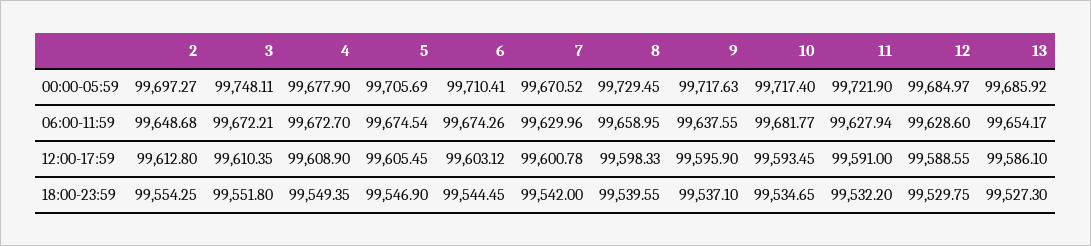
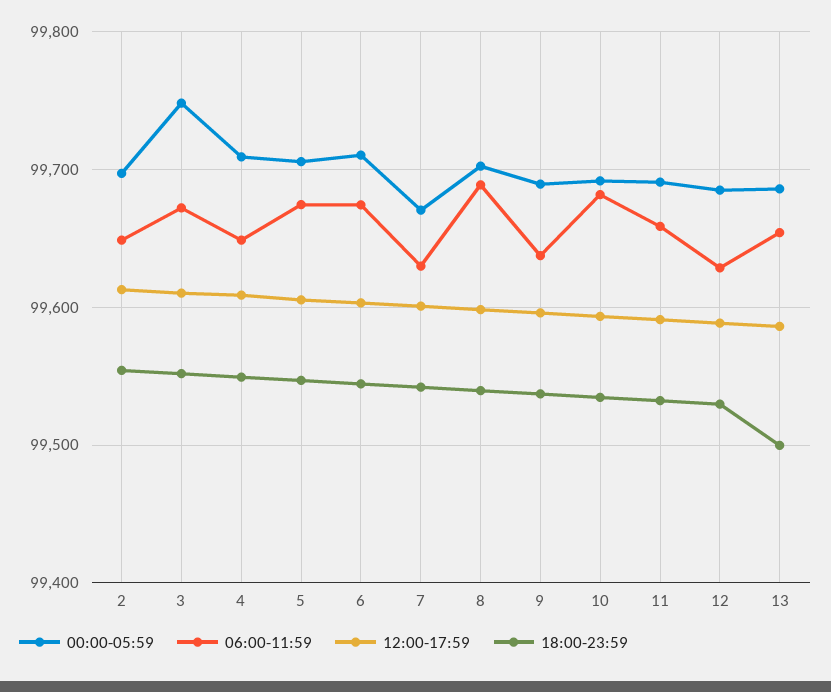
  {
    "00:00-05:59": {
      "2": 99697.27,
      "3": 99748.11,
-     "4": 99677.9,
+     "4": 99710,
      "5": 99705.69,
      "6": 99710.41,
      "7": 99670.52,
-     "8": 99729.45,
+     "8": 99700,
-     "9": 99717.63,
+     "9": 99690,
-     "10": 99717.4,
+     "10": 99690,
-     "11": 99721.9,
+     "11": 99690,
      "12": 99684.97,
      "13": 99685.92
    },
    "06:00-11:59": {
      "2": 99648.68,
      "3": 99672.21,
-     "4": 99672.7,
+     "4": 99650,
      "5": 99674.54,
      "6": 99674.26,
      "7": 99629.96,
-     "8": 99658.95,
+     "8": 99690,
      "9": 99637.55,
      "10": 99681.77,
-     "11": 99627.94,
+     "11": 99660,
      "12": 99628.6,
      "13": 99654.17
    },
    "12:00-17:59": {
      "2": 99612.8,
      "3": 99610.35,
      "4": 99608.9,
      "5": 99605.45,
      "6": 99603.12,
      "7": 99600.78,
      "8": 99598.33,
      "9": 99595.9,
      "10": 99593.45,
      "11": 99591,
      "12": 99588.55,
      "13": 99586.1
    },
    "18:00-23:59": {
      "2": 99554.25,
      "3": 99551.8,
      "4": 99549.35,
      "5": 99546.9,
      "6": 99544.45,
      "7": 99542,
      "8": 99539.55,
      "9": 99537.1,
      "10": 99534.65,
      "11": 99532.2,
      "12": 99529.75,
-     "13": 99527.3
+     "13": 99500
    }
  }

